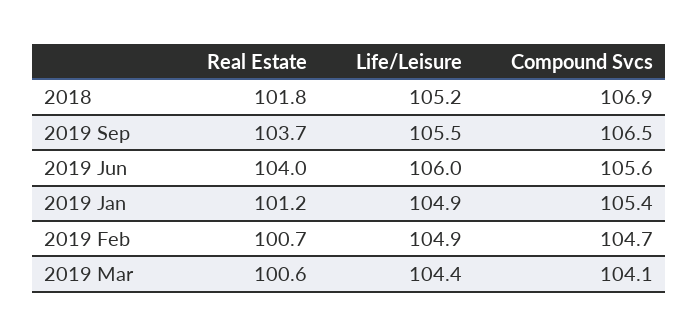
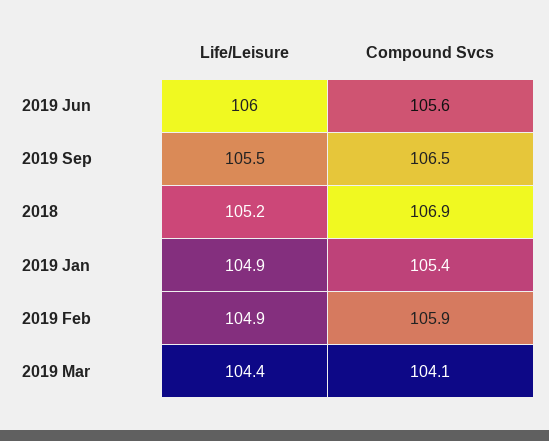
  {
-   "Real Estate": {
-     "2018": 101.8,
-     "2019 Sep": 103.7,
-     "2019 Jun": 104,
-     "2019 Jan": 101.2,
-     "2019 Feb": 100.7,
-     "2019 Mar": 100.6
-   },
    "Life/Leisure": {
      "2018": 105.2,
      "2019 Sep": 105.5,
      "2019 Jun": 106,
      "2019 Jan": 104.9,
      "2019 Feb": 104.9,
      "2019 Mar": 104.4
    },
    "Compound Svcs": {
      "2018": 106.9,
      "2019 Sep": 106.5,
      "2019 Jun": 105.6,
      "2019 Jan": 105.4,
-     "2019 Feb": 104.7,
+     "2019 Feb": 105.9,
      "2019 Mar": 104.1
    }
  }

